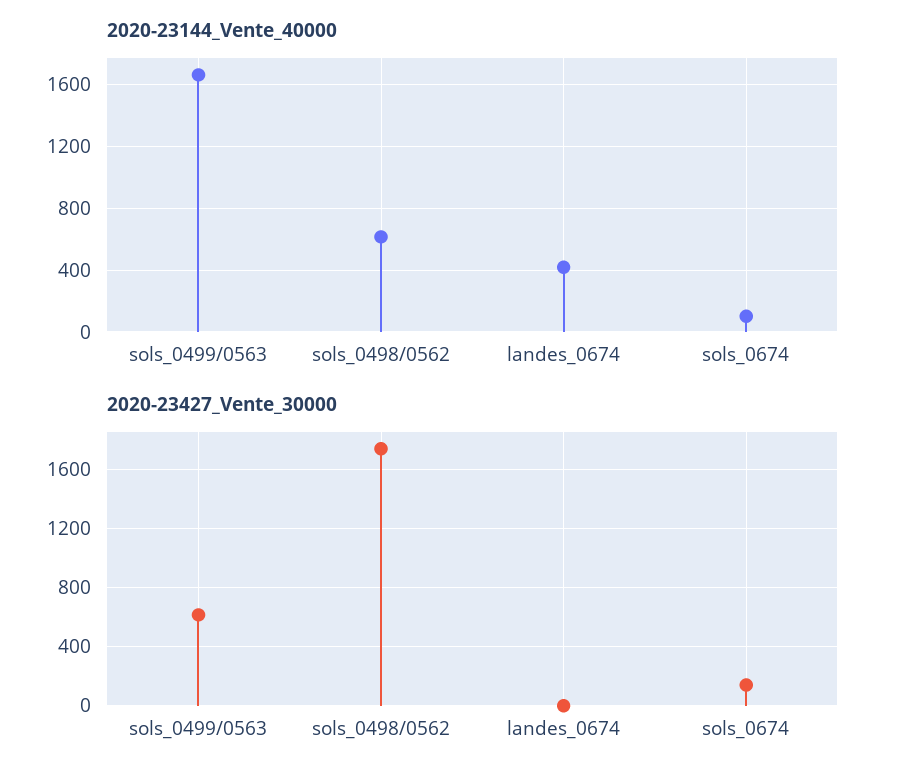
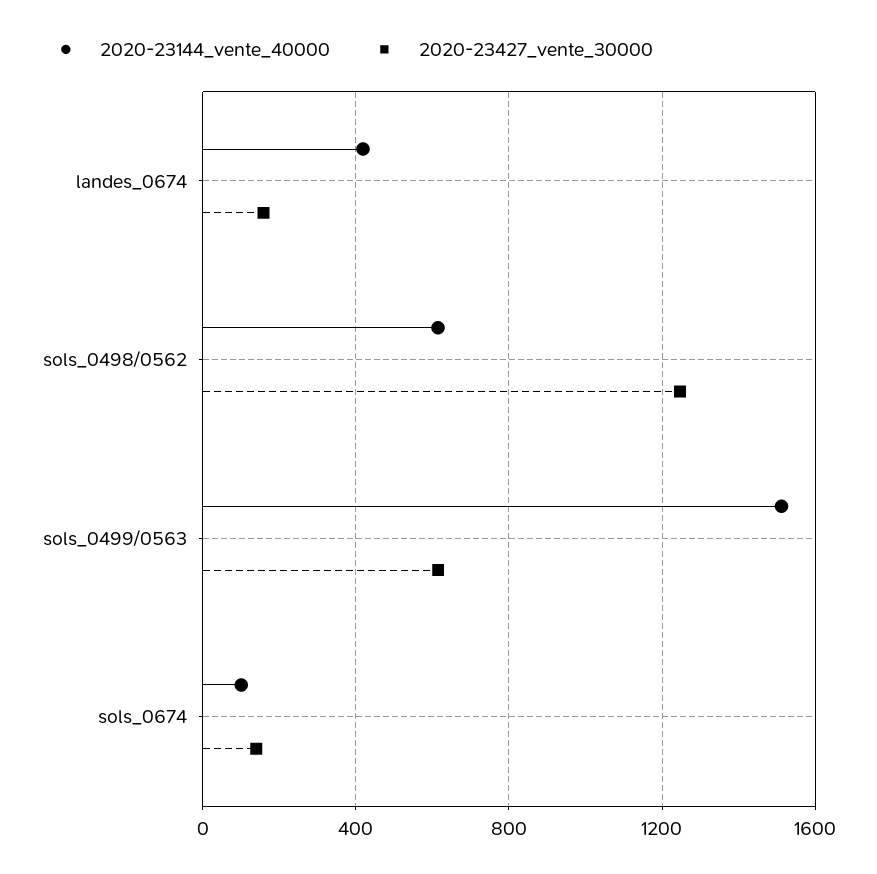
  {
    "2020-23144_Vente_40000": {
-     "sols_0499/0563": 1650,
+     "sols_0499/0563": 1500,
      "sols_0498/0562": 600,
      "landes_0674": 400,
      "sols_0674": 100
    },
    "2020-23427_Vente_30000": {
      "sols_0499/0563": 600,
-     "sols_0498/0562": 1750,
+     "sols_0498/0562": 1250,
-     "landes_0674": 0,
+     "landes_0674": 150,
      "sols_0674": 150
    }
  }

